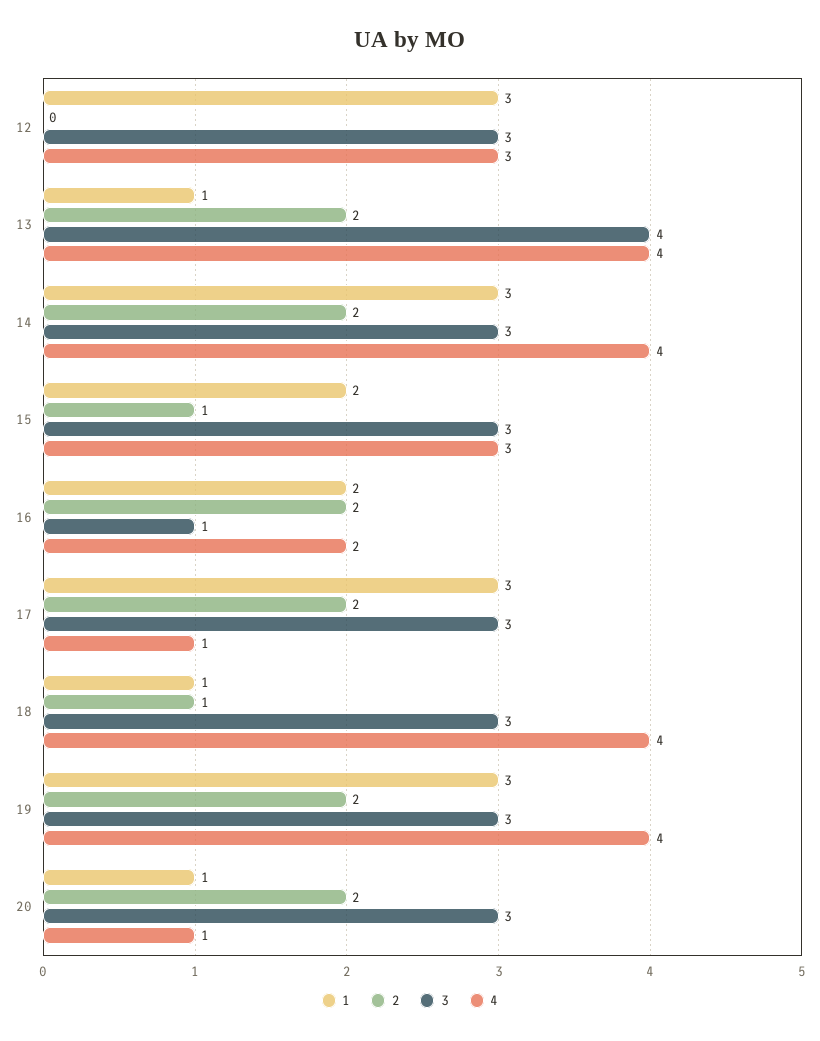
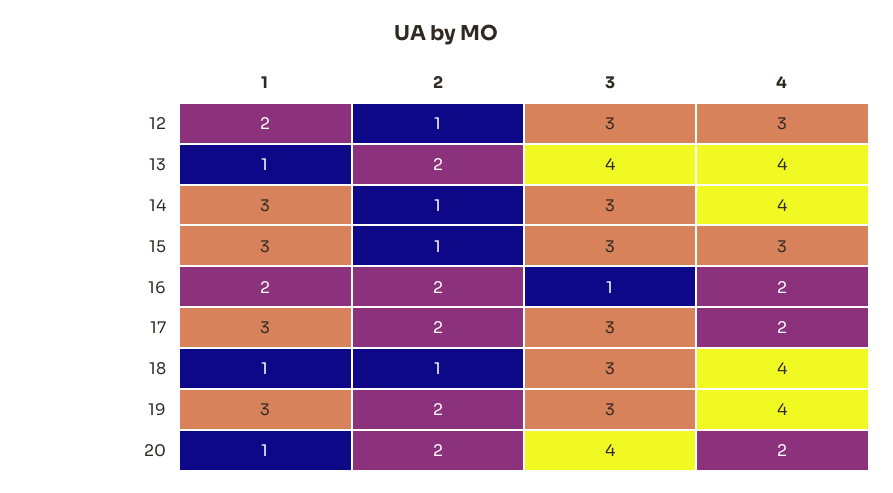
  {
    "1": {
-     "12": 3,
+     "12": 2,
      "13": 1,
      "14": 3,
-     "15": 2,
+     "15": 3,
      "16": 2,
      "17": 3,
      "18": 1,
      "19": 3,
      "20": 1
    },
    "2": {
-     "12": 0,
+     "12": 1,
      "13": 2,
-     "14": 2,
+     "14": 1,
      "15": 1,
      "16": 2,
      "17": 2,
      "18": 1,
      "19": 2,
      "20": 2
    },
    "3": {
      "12": 3,
      "13": 4,
      "14": 3,
      "15": 3,
      "16": 1,
      "17": 3,
      "18": 3,
      "19": 3,
-     "20": 3
+     "20": 4
    },
    "4": {
      "12": 3,
      "13": 4,
      "14": 4,
      "15": 3,
      "16": 2,
-     "17": 1,
+     "17": 2,
      "18": 4,
      "19": 4,
-     "20": 1
+     "20": 2
    }
  }

